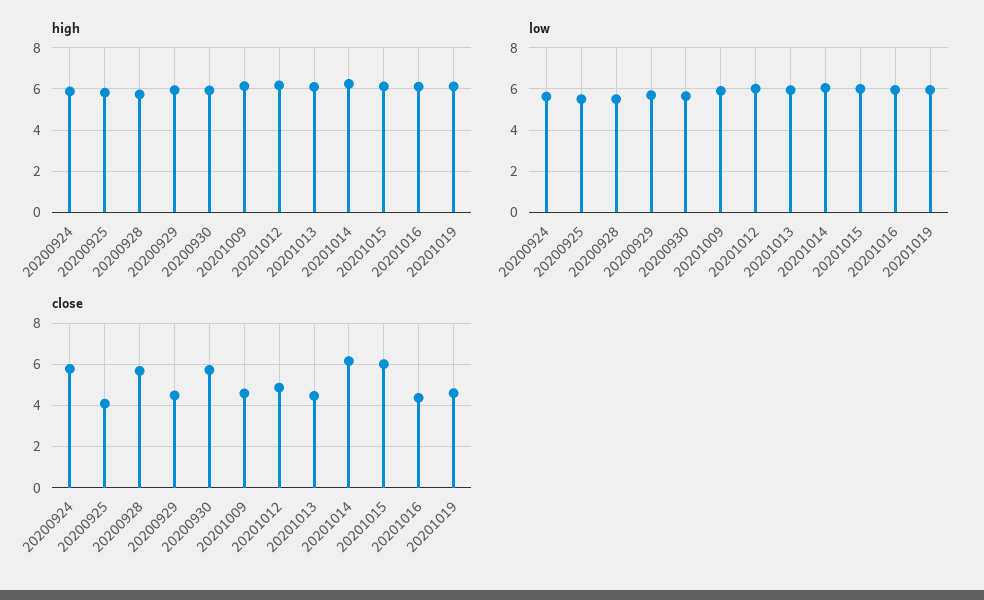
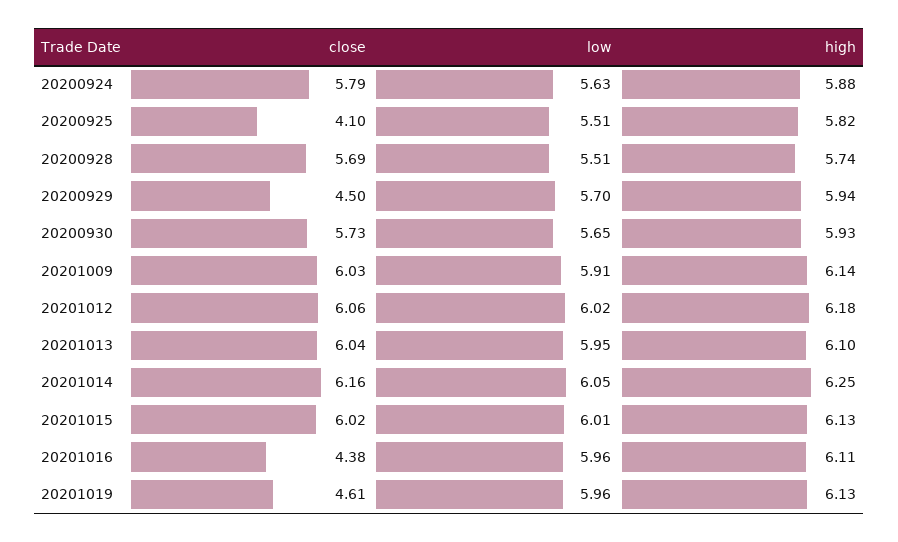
  {
    "high": {
      "20200924": 5.88,
      "20200925": 5.82,
      "20200928": 5.74,
      "20200929": 5.94,
      "20200930": 5.93,
      "20201009": 6.14,
      "20201012": 6.18,
      "20201013": 6.1,
      "20201014": 6.25,
      "20201015": 6.13,
      "20201016": 6.11,
      "20201019": 6.13
    },
    "low": {
      "20200924": 5.63,
      "20200925": 5.51,
      "20200928": 5.51,
      "20200929": 5.7,
      "20200930": 5.65,
      "20201009": 5.91,
      "20201012": 6.02,
      "20201013": 5.95,
      "20201014": 6.05,
      "20201015": 6.01,
      "20201016": 5.96,
      "20201019": 5.96
    },
    "close": {
      "20200924": 5.79,
      "20200925": 4.1,
      "20200928": 5.69,
      "20200929": 4.5,
      "20200930": 5.73,
-     "20201009": 4.5,
+     "20201009": 6.03,
-     "20201012": 5,
+     "20201012": 6.06,
-     "20201013": 4.5,
+     "20201013": 6.04,
      "20201014": 6.16,
      "20201015": 6.02,
      "20201016": 4.38,
      "20201019": 4.61
    }
  }

